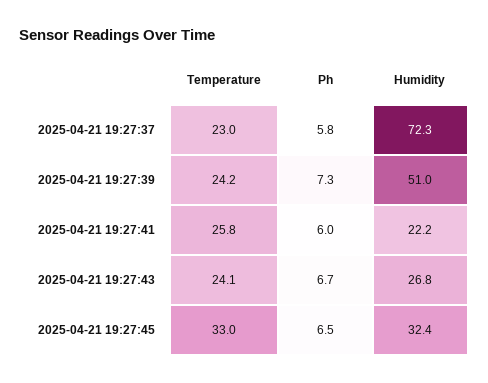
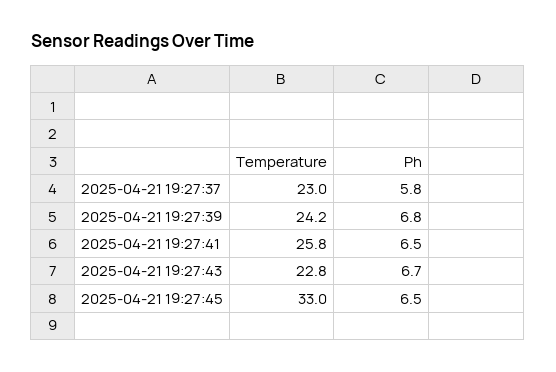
  {
    "Temperature": {
      "2025-04-21 19:27:37": 23,
      "2025-04-21 19:27:39": 24.2,
      "2025-04-21 19:27:41": 25.8,
-     "2025-04-21 19:27:43": 24.1,
+     "2025-04-21 19:27:43": 22.8,
      "2025-04-21 19:27:45": 33
    },
    "Ph": {
      "2025-04-21 19:27:37": 5.8,
-     "2025-04-21 19:27:39": 7.3,
+     "2025-04-21 19:27:39": 6.8,
-     "2025-04-21 19:27:41": 6,
+     "2025-04-21 19:27:41": 6.5,
      "2025-04-21 19:27:43": 6.7,
      "2025-04-21 19:27:45": 6.5
-   },
+   }
-   "Humidity": {
-     "2025-04-21 19:27:37": 72.3,
-     "2025-04-21 19:27:39": 51,
-     "2025-04-21 19:27:41": 22.2,
-     "2025-04-21 19:27:43": 26.8,
-     "2025-04-21 19:27:45": 32.4
-   }
  }

